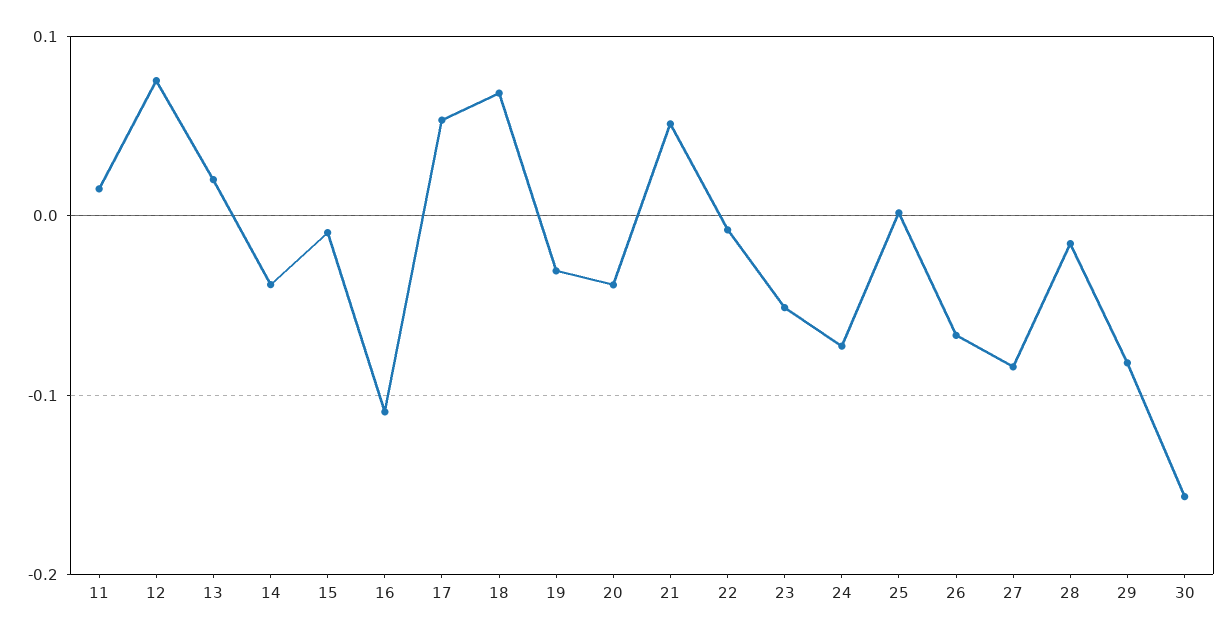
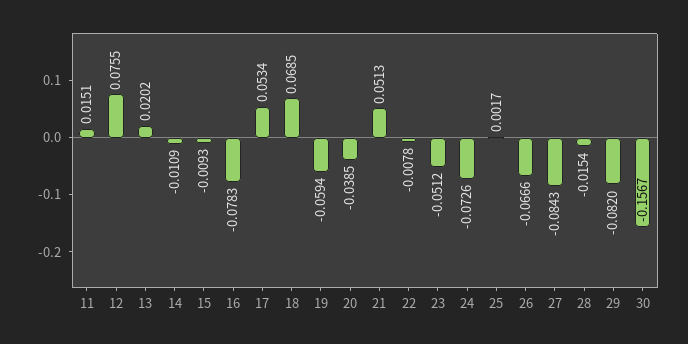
  {
    "11": 0.0151,
    "12": 0.0755,
    "13": 0.0202,
-   "14": -0.04,
+   "14": -0.0109,
    "15": -0.0093,
-   "16": -0.11,
+   "16": -0.0783,
    "17": 0.0534,
    "18": 0.0685,
-   "19": -0.03,
+   "19": -0.0594,
    "20": -0.0385,
    "21": 0.0513,
    "22": -0.0078,
    "23": -0.0512,
    "24": -0.0726,
    "25": 0.0017,
    "26": -0.0666,
    "27": -0.0843,
    "28": -0.0154,
    "29": -0.082,
    "30": -0.1567
  }

